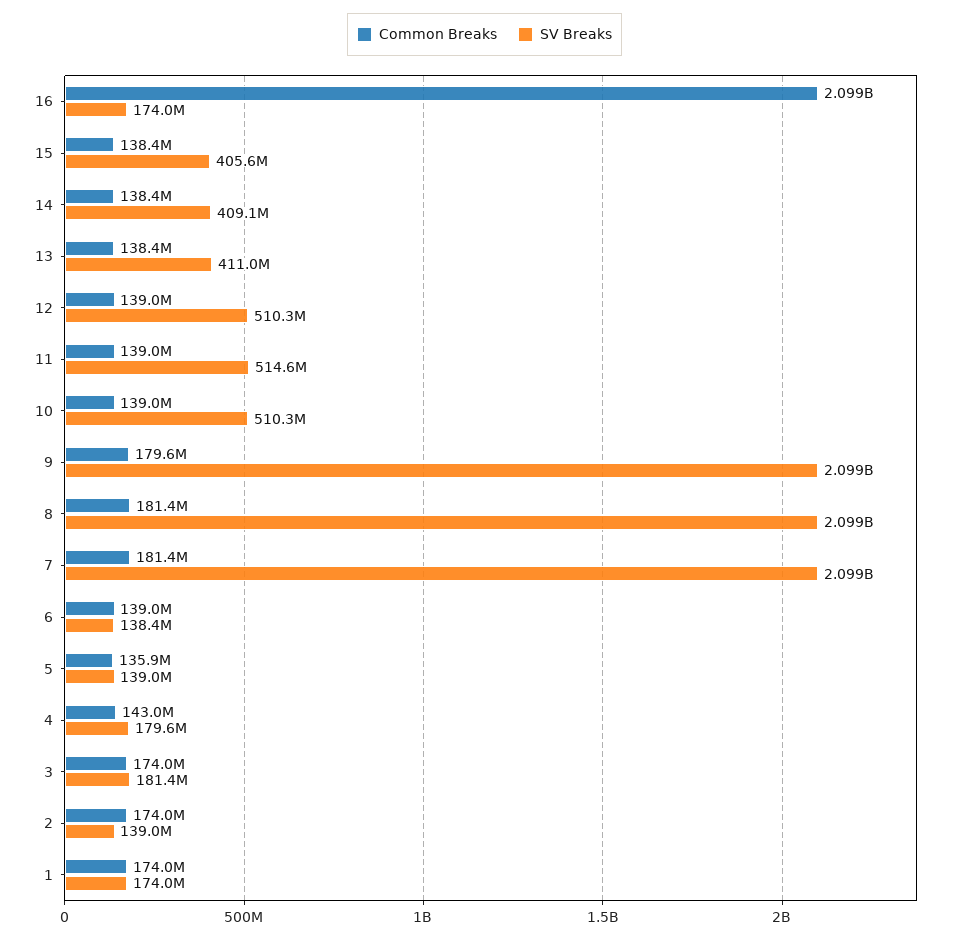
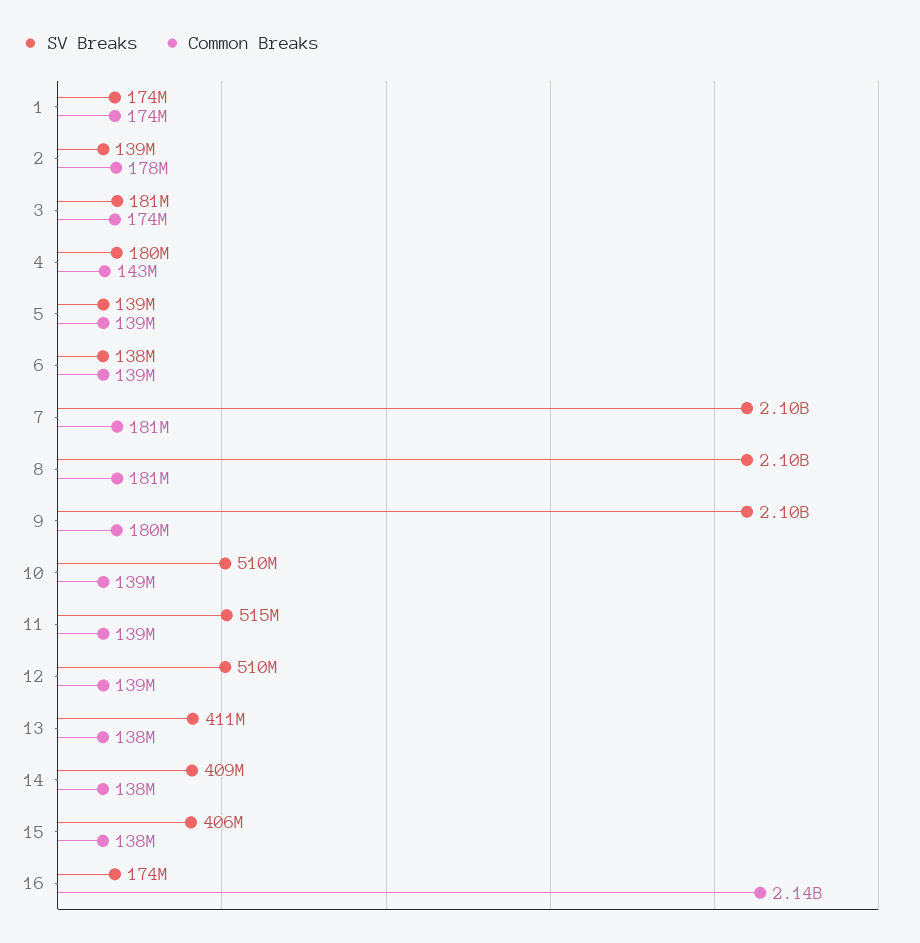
  {
    "Common Breaks": {
-     "16": 2099000000,
+     "16": 2140000000,
      "15": 138400000,
      "14": 138400000,
      "13": 138400000,
      "12": 139000000,
      "11": 139000000,
      "10": 139000000,
      "9": 179600000,
      "8": 181400000,
      "7": 181400000,
      "6": 139000000,
-     "5": 135900000,
+     "5": 139000000,
      "4": 143000000,
      "3": 174000000,
-     "2": 174000000,
+     "2": 178000000,
      "1": 174000000
    },
    "SV Breaks": {
      "16": 174000000,
      "15": 405600000,
      "14": 409100000,
      "13": 411000000,
      "12": 510300000,
      "11": 514600000,
      "10": 510300000,
      "9": 2099000000,
      "8": 2099000000,
      "7": 2099000000,
      "6": 138400000,
      "5": 139000000,
      "4": 179600000,
      "3": 181400000,
      "2": 139000000,
      "1": 174000000
    }
  }

